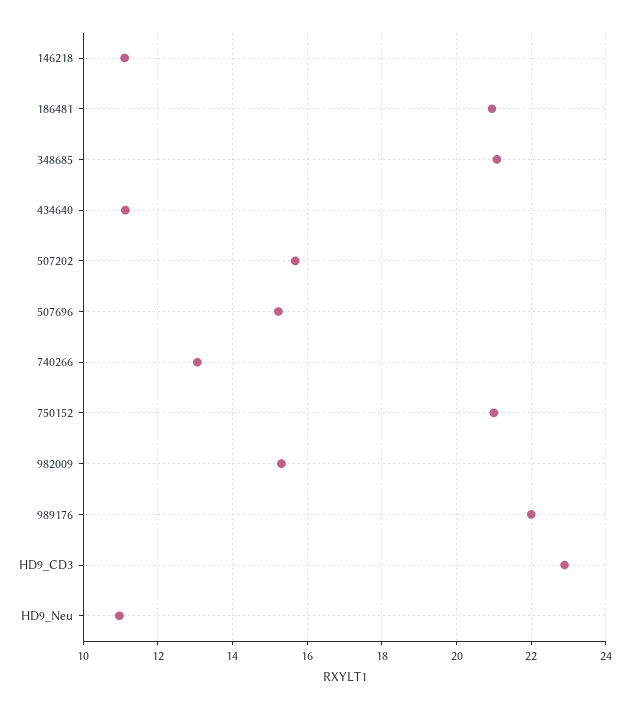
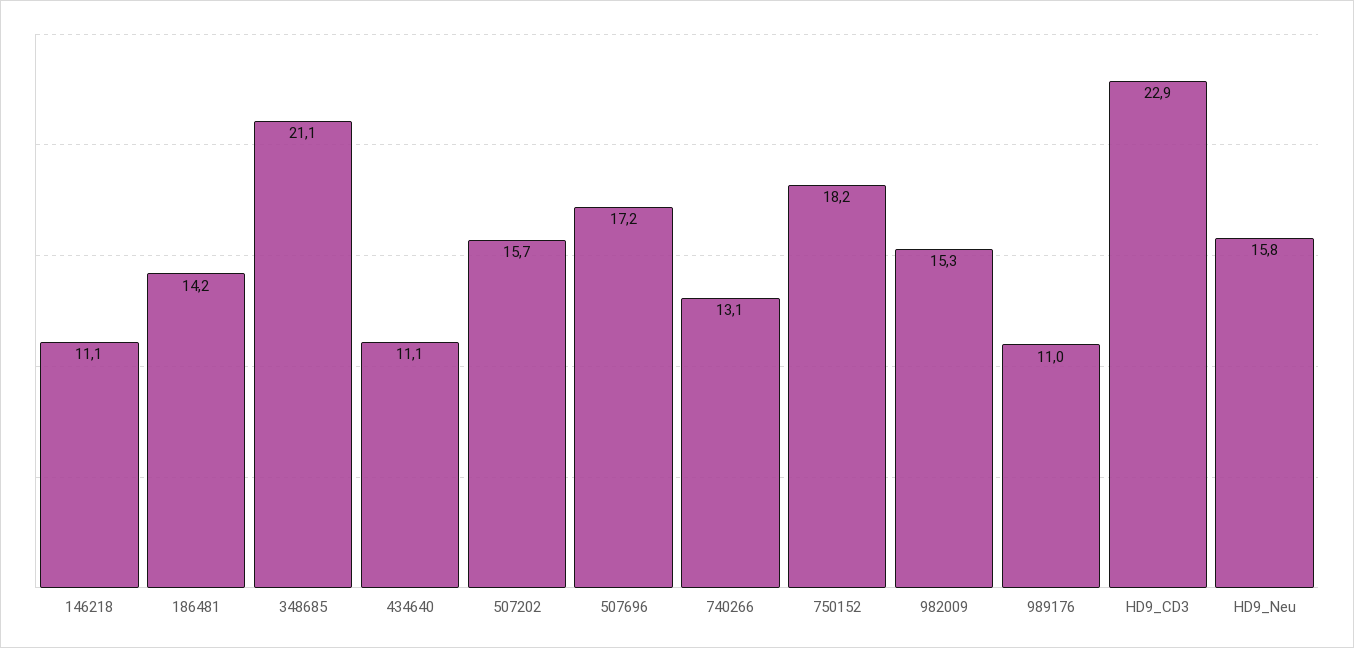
  {
    "146218": 11.1,
-   "186481": 21,
+   "186481": 14.2,
    "348685": 21.1,
    "434640": 11.1,
    "507202": 15.7,
-   "507696": 15.2,
+   "507696": 17.2,
    "740266": 13.1,
-   "750152": 21,
+   "750152": 18.2,
    "982009": 15.3,
-   "989176": 22,
+   "989176": 11,
    "HD9_CD3": 22.9,
-   "HD9_Neu": 11
+   "HD9_Neu": 15.8
  }

